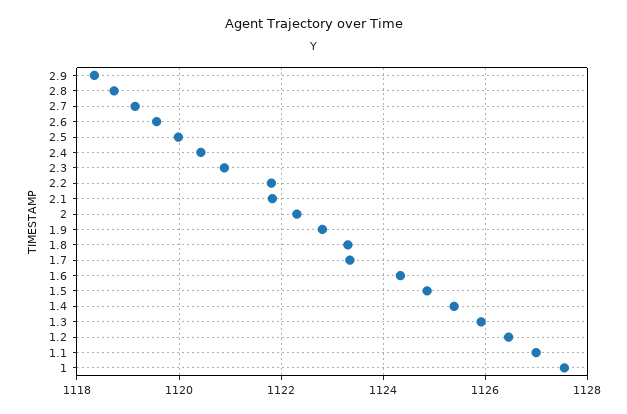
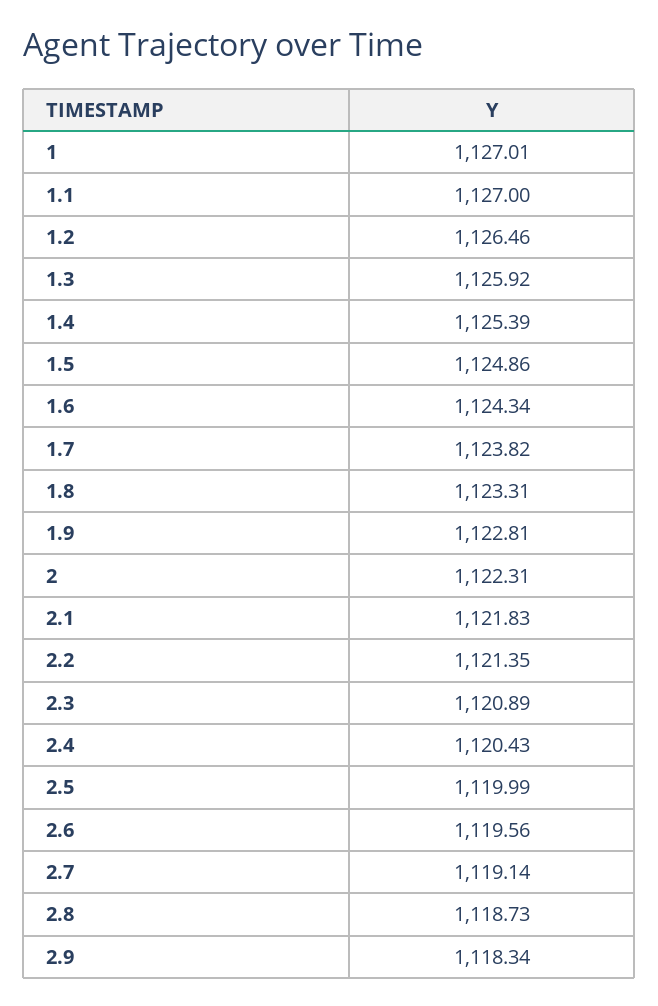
  {
    "2.9": 1118.34,
    "2.8": 1118.73,
    "2.7": 1119.14,
    "2.6": 1119.56,
    "2.5": 1119.99,
    "2.4": 1120.43,
    "2.3": 1120.89,
-   "2.2": 1121.8,
+   "2.2": 1121.35,
    "2.1": 1121.83,
    "2": 1122.31,
    "1.9": 1122.81,
    "1.8": 1123.31,
-   "1.7": 1123.4,
+   "1.7": 1123.82,
    "1.6": 1124.34,
    "1.5": 1124.86,
    "1.4": 1125.39,
    "1.3": 1125.92,
    "1.2": 1126.46,
    "1.1": 1127,
-   "1": 1127.6
+   "1": 1127.01
  }

